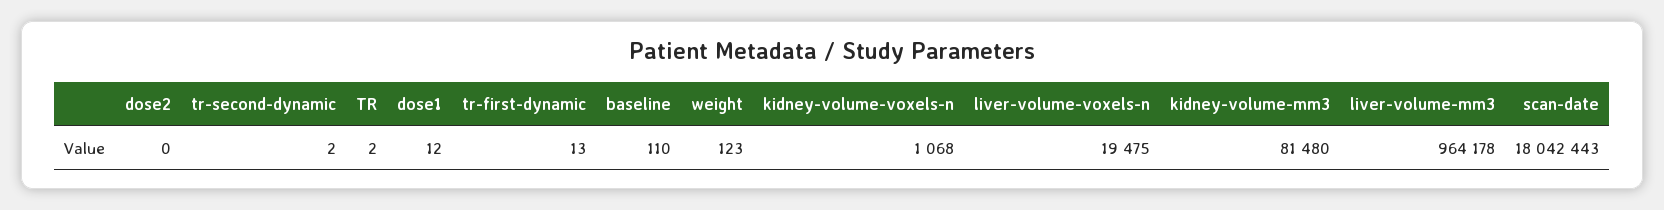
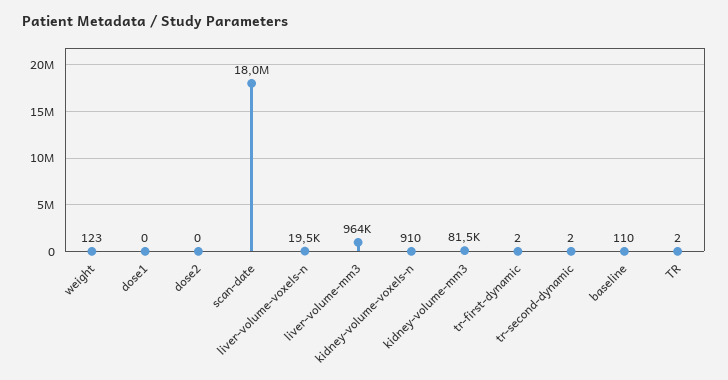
  {
    "dose2": 0,
    "tr-second-dynamic": 2,
    "TR": 2,
-   "dose1": 12,
+   "dose1": 0,
-   "tr-first-dynamic": 13,
+   "tr-first-dynamic": 2,
    "baseline": 110,
    "weight": 123,
-   "kidney-volume-voxels-n": 1068,
+   "kidney-volume-voxels-n": 910,
    "liver-volume-voxels-n": 19475,
    "kidney-volume-mm3": 81480,
    "liver-volume-mm3": 964178,
    "scan-date": 18042443
  }

